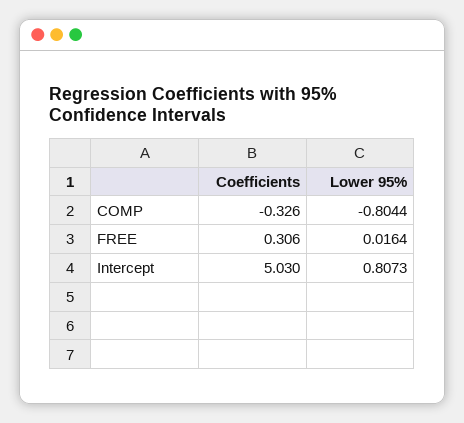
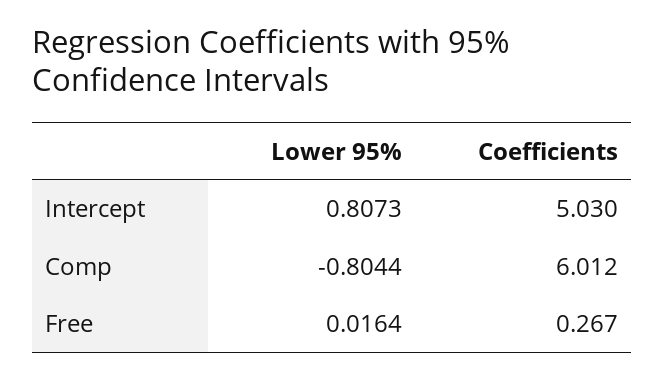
  {
    "Coefficients": {
-     "COMP": -0.326,
+     "COMP": 6.012,
-     "FREE": 0.306,
+     "FREE": 0.267,
      "Intercept": 5.03
    },
    "Lower 95%": {
      "COMP": -0.8044,
      "FREE": 0.0164,
      "Intercept": 0.8073
    }
  }

